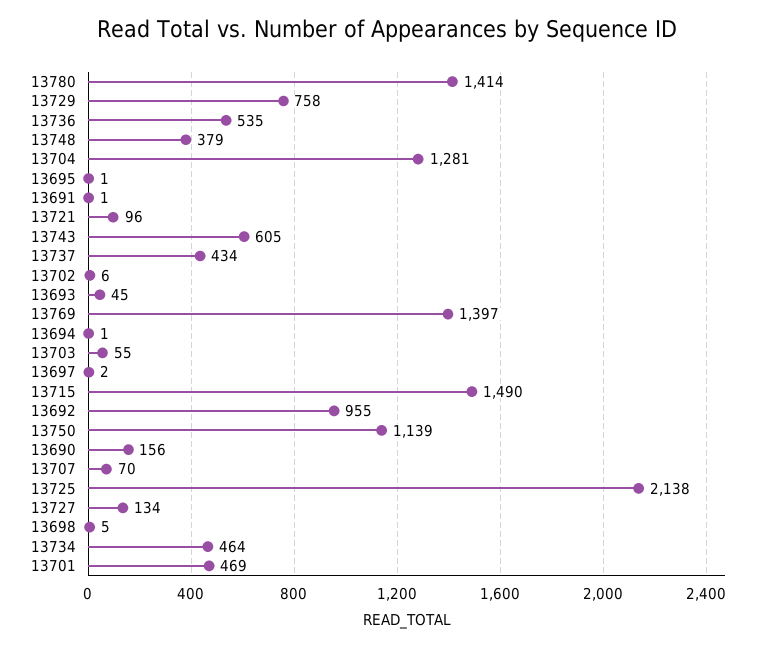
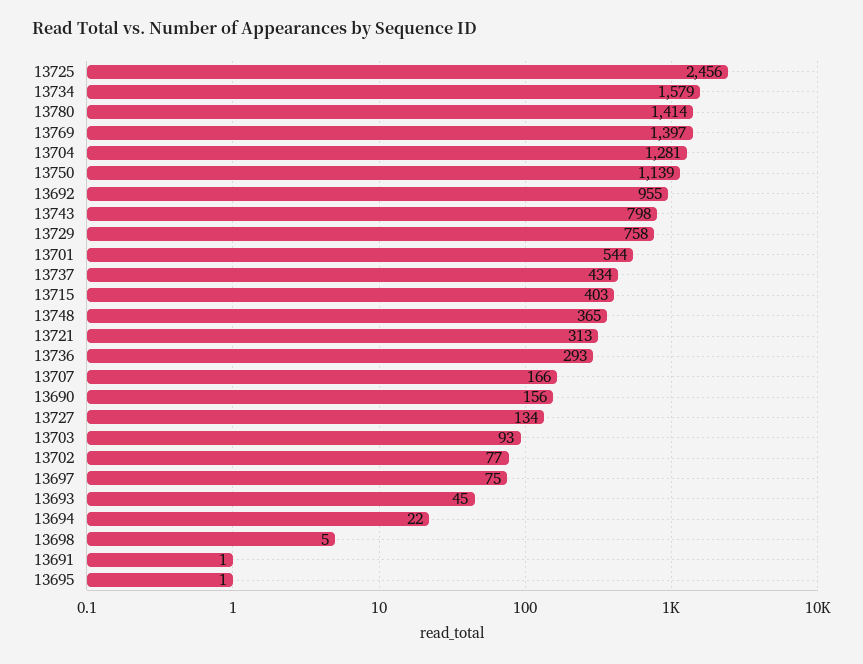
  {
    "13780": 1414,
    "13729": 758,
-   "13736": 535,
+   "13736": 293,
-   "13748": 379,
+   "13748": 365,
    "13704": 1281,
    "13695": 1,
    "13691": 1,
-   "13721": 96,
+   "13721": 313,
-   "13743": 605,
+   "13743": 798,
    "13737": 434,
-   "13702": 6,
+   "13702": 77,
    "13693": 45,
    "13769": 1397,
-   "13694": 1,
+   "13694": 22,
-   "13703": 55,
+   "13703": 93,
-   "13697": 2,
+   "13697": 75,
-   "13715": 1490,
+   "13715": 403,
    "13692": 955,
    "13750": 1139,
    "13690": 156,
-   "13707": 70,
+   "13707": 166,
-   "13725": 2138,
+   "13725": 2456,
    "13727": 134,
    "13698": 5,
-   "13734": 464,
+   "13734": 1579,
-   "13701": 469
+   "13701": 544
  }

